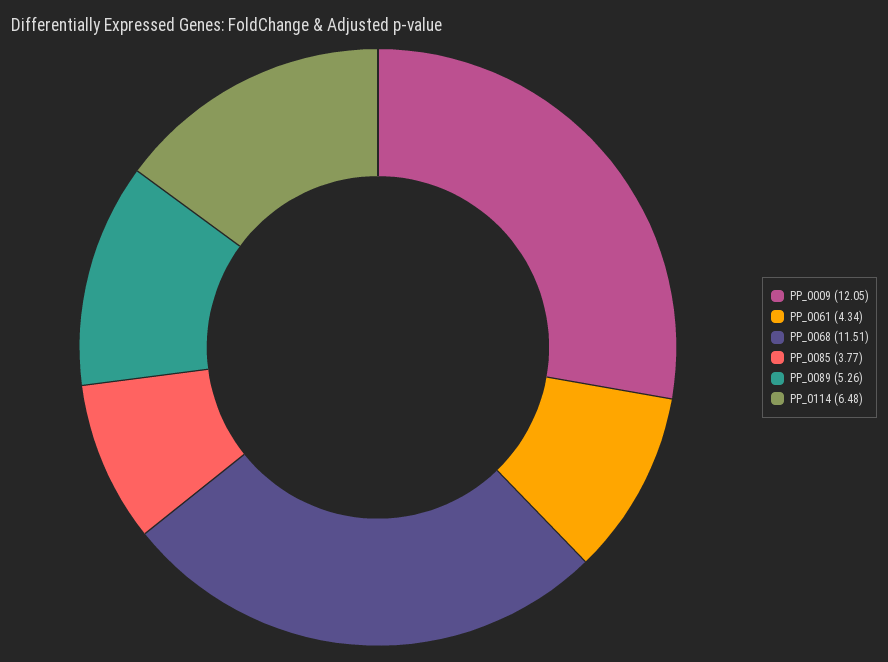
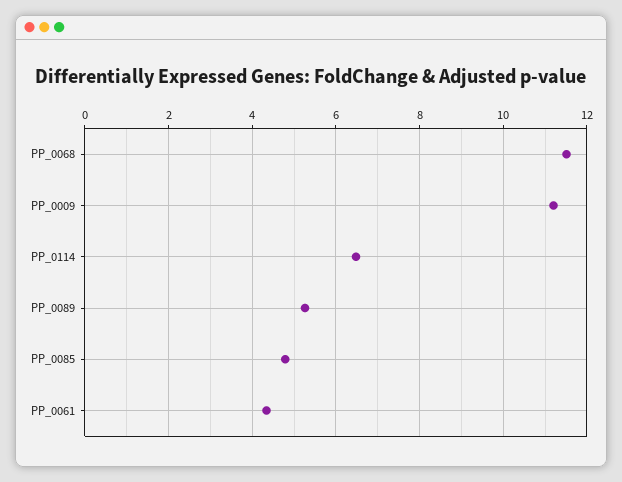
  {
-   "PP_0009": 12.05,
+   "PP_0009": 11.2,
    "PP_0061": 4.34,
    "PP_0068": 11.51,
-   "PP_0085": 3.77,
+   "PP_0085": 4.8,
    "PP_0089": 5.26,
    "PP_0114": 6.48
  }

